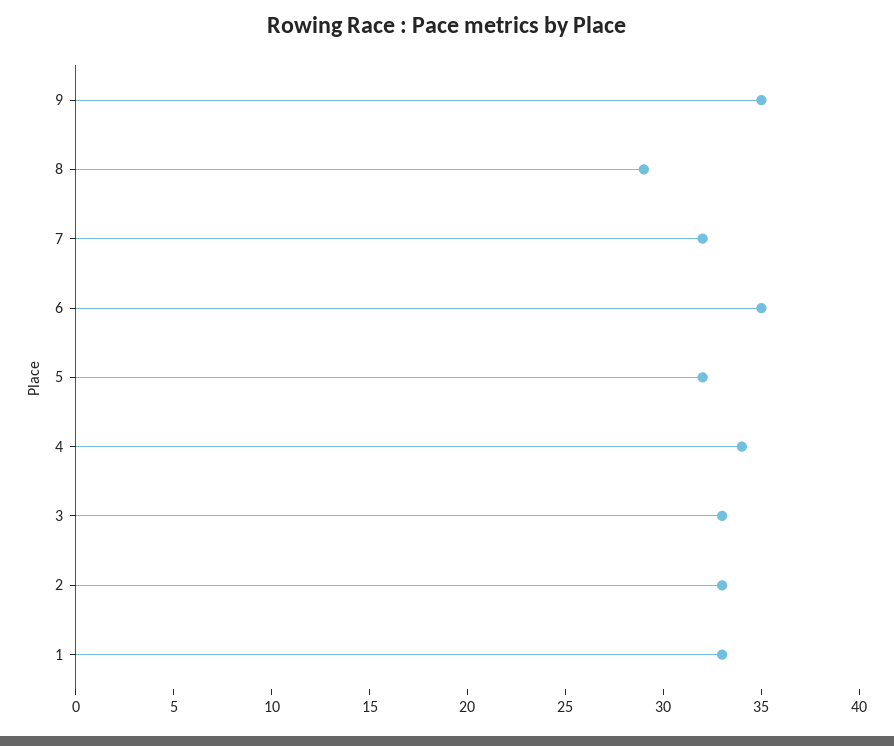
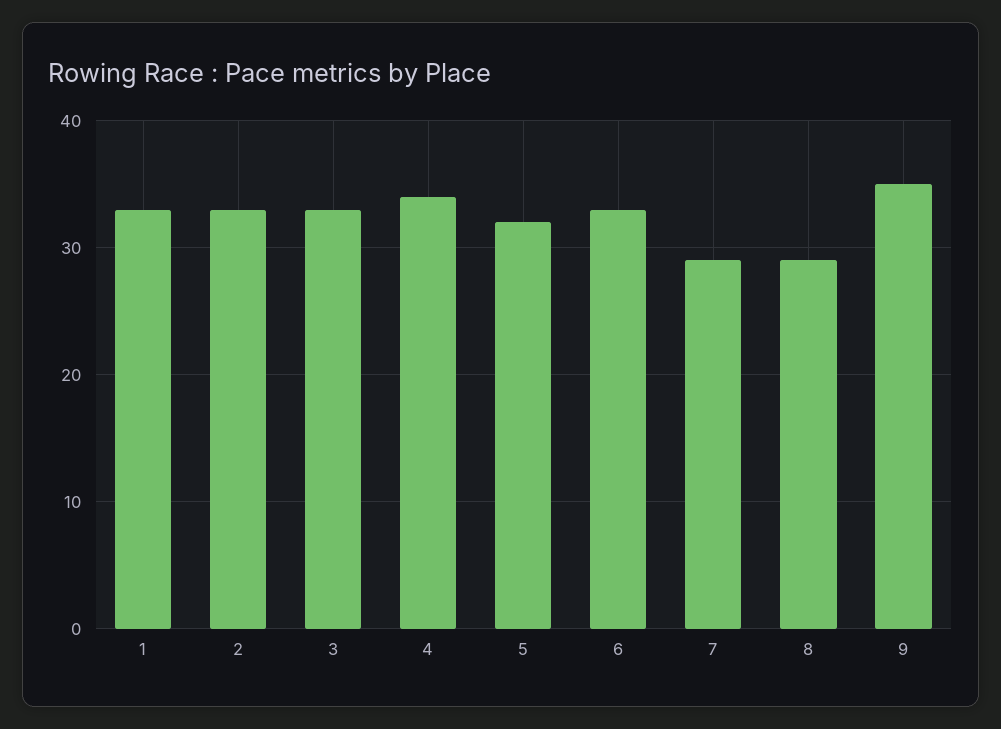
  {
    "9": 35,
    "8": 29,
-   "7": 32,
+   "7": 29,
-   "6": 35,
+   "6": 33,
    "5": 32,
    "4": 34,
    "3": 33,
    "2": 33,
    "1": 33
  }

